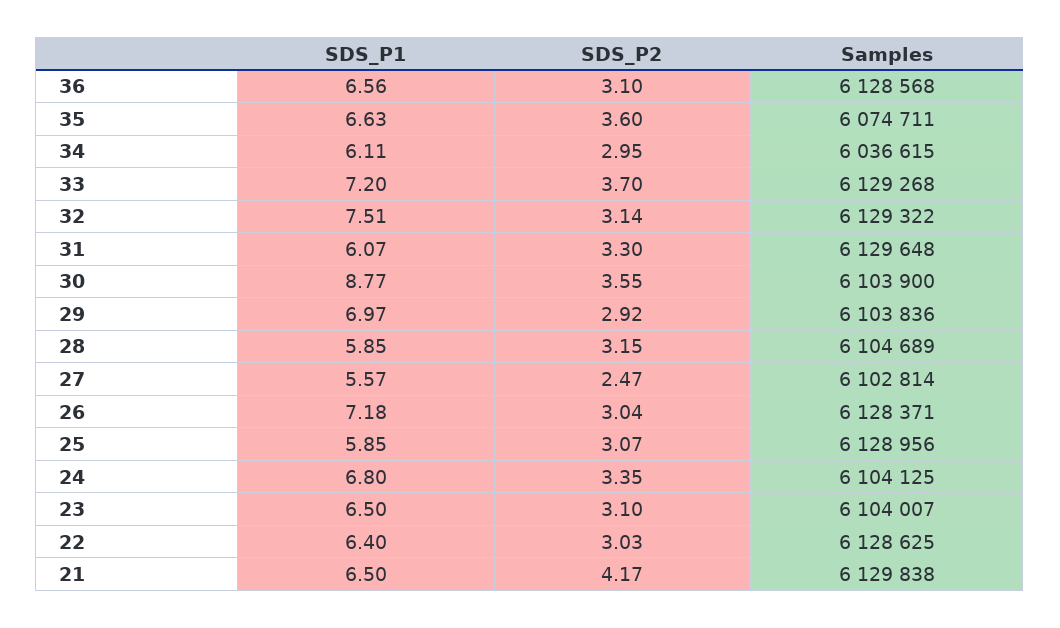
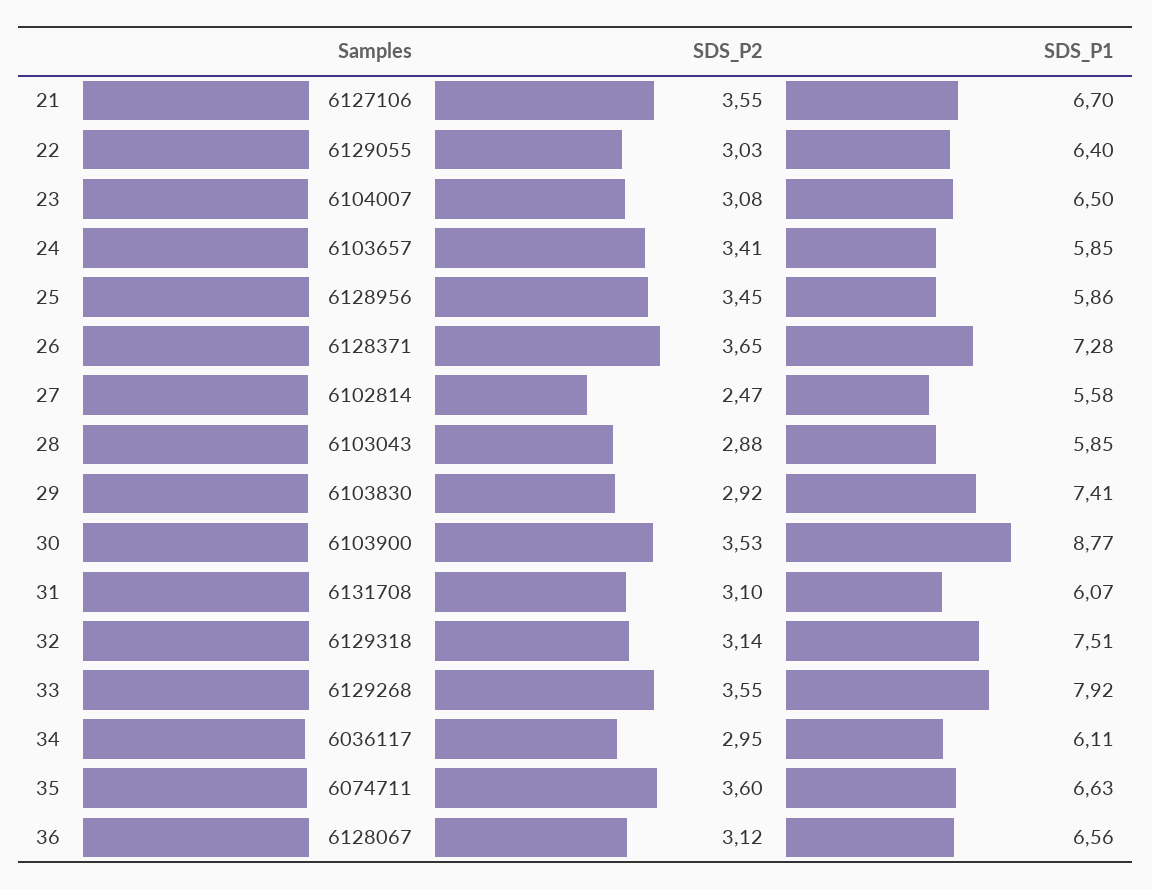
  {
    "SDS_P1": {
      "36": 6.56,
      "35": 6.63,
      "34": 6.11,
-     "33": 7.2,
+     "33": 7.92,
      "32": 7.51,
      "31": 6.07,
      "30": 8.77,
-     "29": 6.97,
+     "29": 7.41,
      "28": 5.85,
-     "27": 5.57,
+     "27": 5.58,
-     "26": 7.18,
+     "26": 7.28,
-     "25": 5.85,
+     "25": 5.86,
-     "24": 6.8,
+     "24": 5.85,
      "23": 6.5,
      "22": 6.4,
-     "21": 6.5
+     "21": 6.7
    },
    "SDS_P2": {
-     "36": 3.1,
+     "36": 3.12,
      "35": 3.6,
      "34": 2.95,
-     "33": 3.7,
+     "33": 3.55,
      "32": 3.14,
-     "31": 3.3,
+     "31": 3.1,
-     "30": 3.55,
+     "30": 3.53,
      "29": 2.92,
-     "28": 3.15,
+     "28": 2.88,
      "27": 2.47,
-     "26": 3.04,
+     "26": 3.65,
-     "25": 3.07,
+     "25": 3.45,
-     "24": 3.35,
+     "24": 3.41,
-     "23": 3.1,
+     "23": 3.08,
      "22": 3.03,
-     "21": 4.17
+     "21": 3.55
    },
    "Samples": {
-     "36": 6128568,
+     "36": 6128067,
      "35": 6074711,
-     "34": 6036615,
+     "34": 6036117,
      "33": 6129268,
-     "32": 6129322,
+     "32": 6129318,
-     "31": 6129648,
+     "31": 6131708,
      "30": 6103900,
-     "29": 6103836,
+     "29": 6103830,
-     "28": 6104689,
+     "28": 6103043,
      "27": 6102814,
      "26": 6128371,
      "25": 6128956,
-     "24": 6104125,
+     "24": 6103657,
      "23": 6104007,
-     "22": 6128625,
+     "22": 6129055,
-     "21": 6129838
+     "21": 6127106
    }
  }

